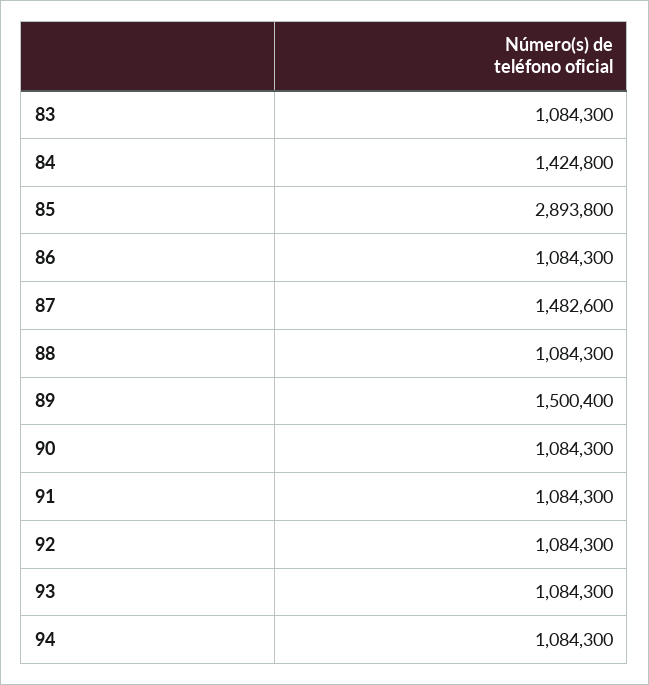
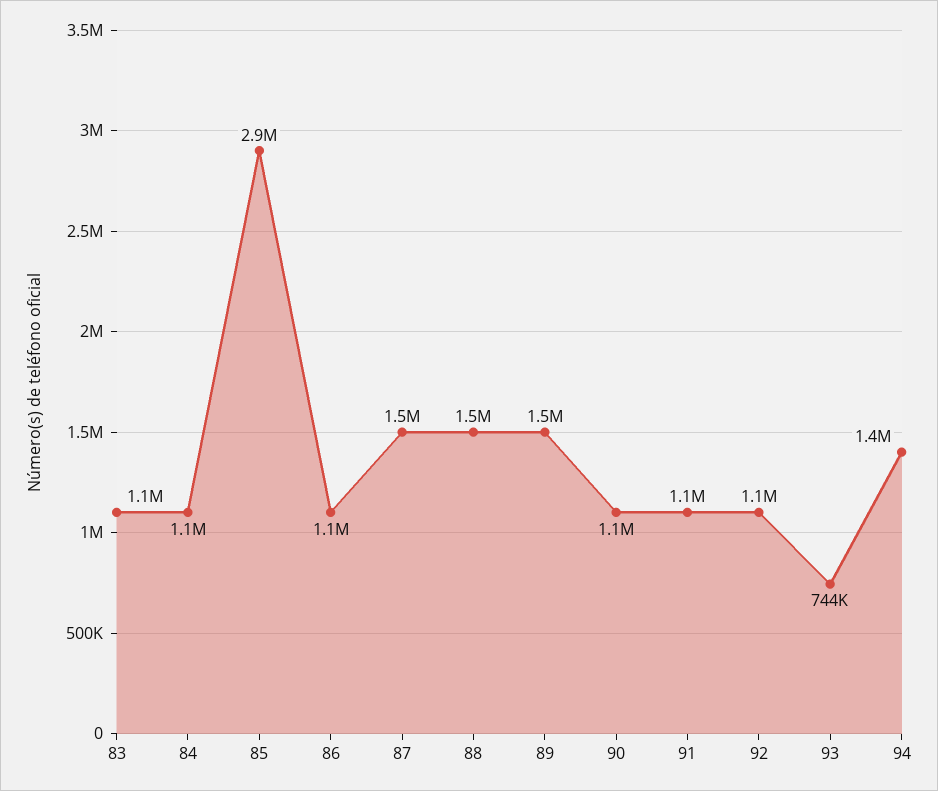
  {
    "83": 1084300,
-   "84": 1424800,
+   "84": 1100000,
    "85": 2893800,
    "86": 1084300,
    "87": 1482600,
-   "88": 1084300,
+   "88": 1500000,
    "89": 1500400,
    "90": 1084300,
    "91": 1084300,
    "92": 1084300,
-   "93": 1084300,
+   "93": 744000,
-   "94": 1084300
+   "94": 1400000
  }

